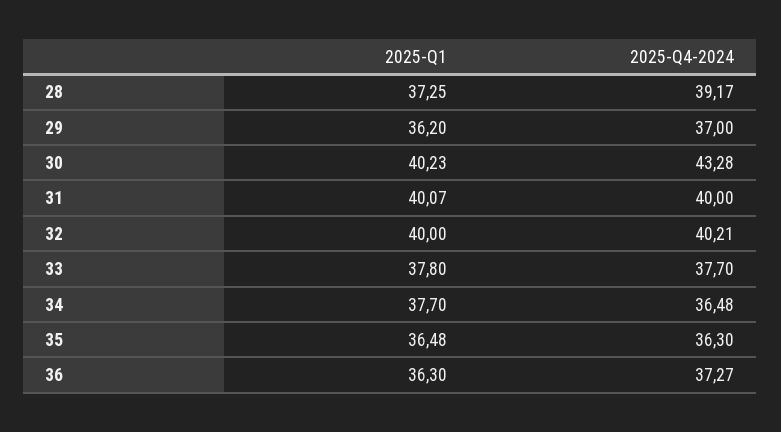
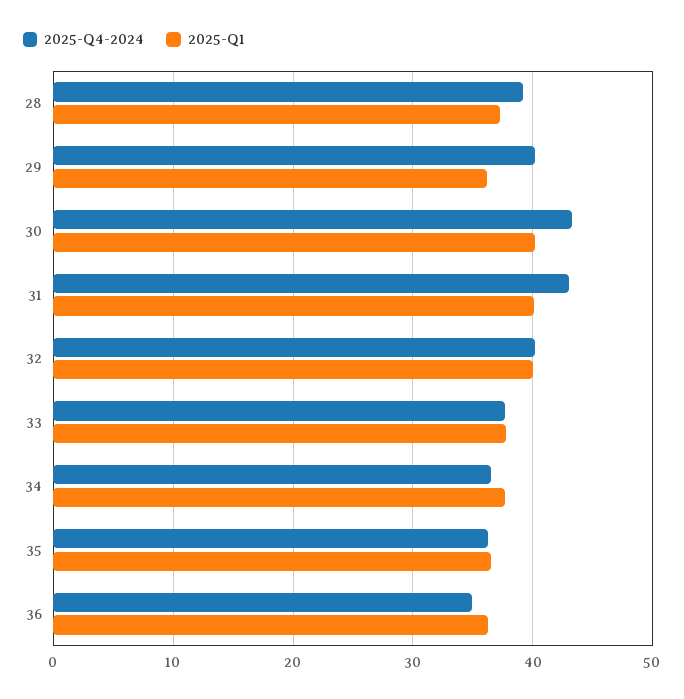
  {
    "2025-Q1": {
      "28": 37.25,
      "29": 36.2,
      "30": 40.23,
      "31": 40.07,
      "32": 40,
      "33": 37.8,
      "34": 37.7,
      "35": 36.48,
      "36": 36.3
    },
    "2025-Q4-2024": {
      "28": 39.17,
-     "29": 37,
+     "29": 40,
      "30": 43.28,
-     "31": 40,
+     "31": 43,
      "32": 40.21,
      "33": 37.7,
      "34": 36.48,
      "35": 36.3,
-     "36": 37.27
+     "36": 35
    }
  }

